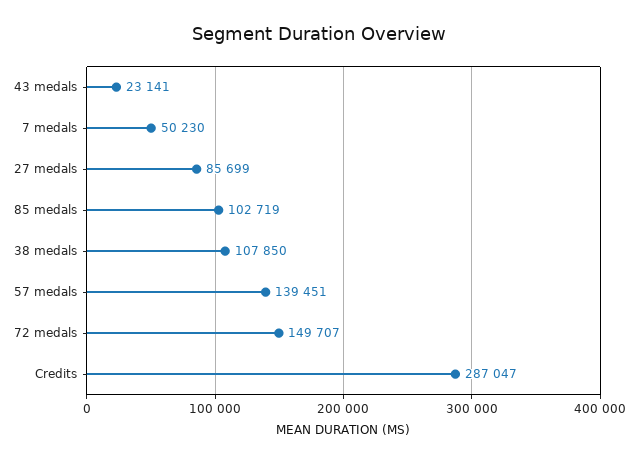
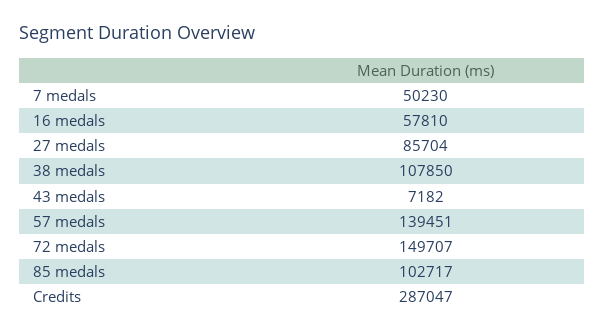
  {
-   "43 medals": 23141,
+   "43 medals": 7182,
    "7 medals": 50230,
-   "27 medals": 85699,
+   "27 medals": 85704,
-   "85 medals": 102719,
+   "85 medals": 102717,
    "38 medals": 107850,
    "57 medals": 139451,
    "72 medals": 149707,
-   "Credits": 287047
+   "Credits": 287047,
+   "16 medals": 57810
  }

